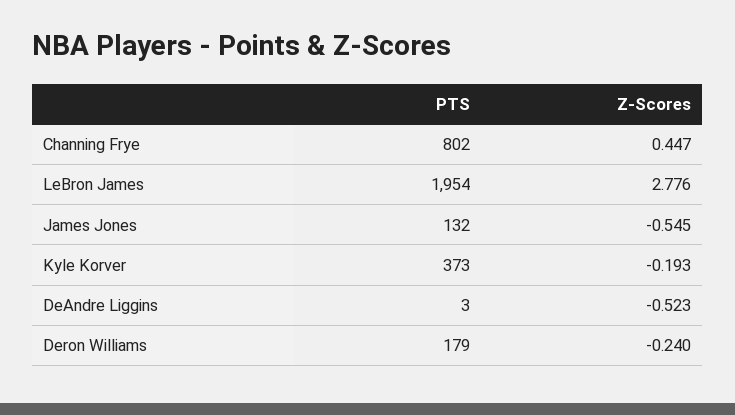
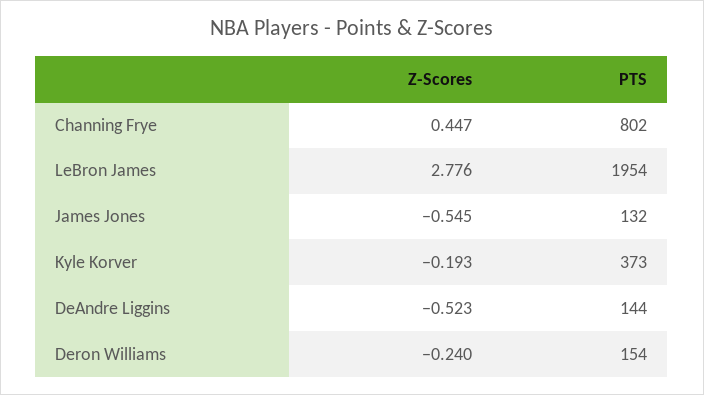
  {
    "PTS": {
      "Channing Frye": 802,
      "LeBron James": 1954,
      "James Jones": 132,
      "Kyle Korver": 373,
-     "DeAndre Liggins": 3,
+     "DeAndre Liggins": 144,
-     "Deron Williams": 179
+     "Deron Williams": 154
    },
    "Z-Scores": {
      "Channing Frye": 0.447,
      "LeBron James": 2.776,
      "James Jones": -0.545,
      "Kyle Korver": -0.193,
      "DeAndre Liggins": -0.523,
      "Deron Williams": -0.24
    }
  }

